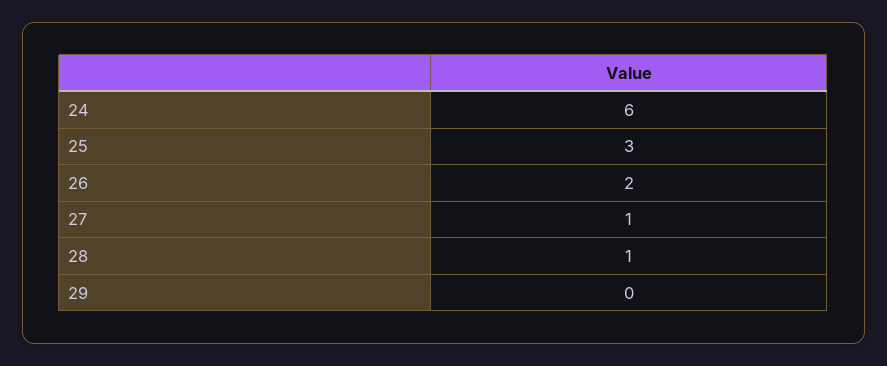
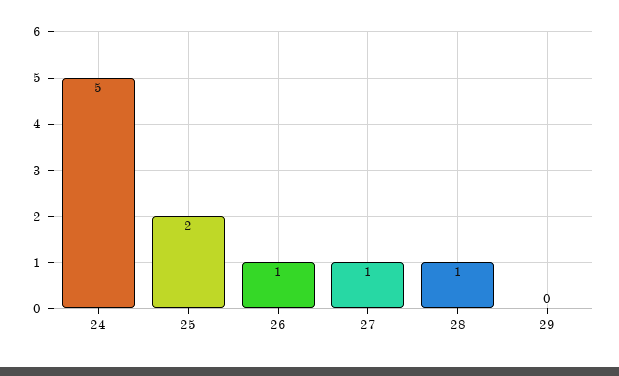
  {
-   "24": 6,
+   "24": 5,
-   "25": 3,
+   "25": 2,
-   "26": 2,
+   "26": 1,
    "27": 1,
    "28": 1,
    "29": 0
  }

